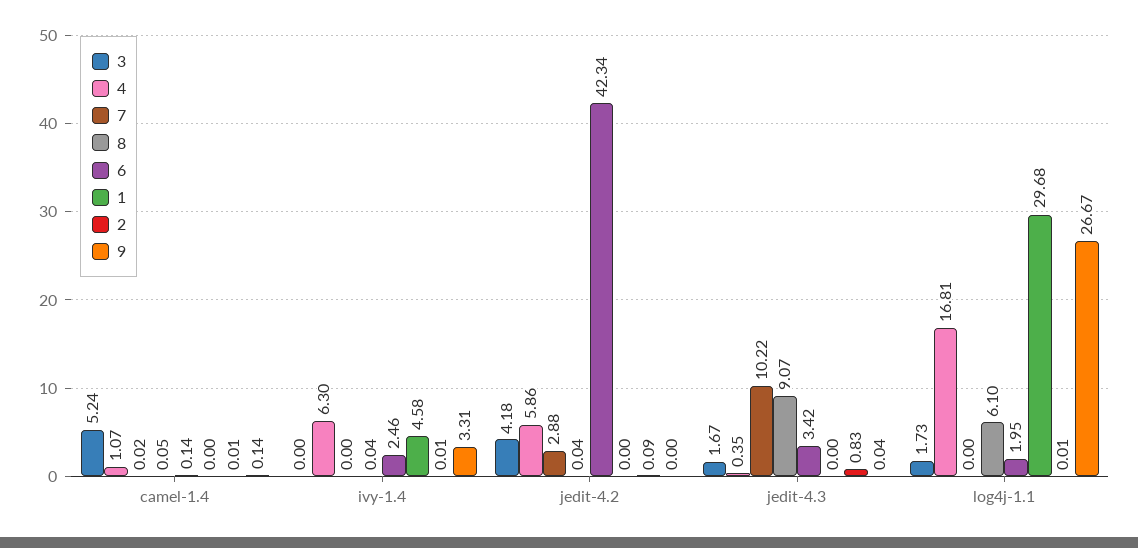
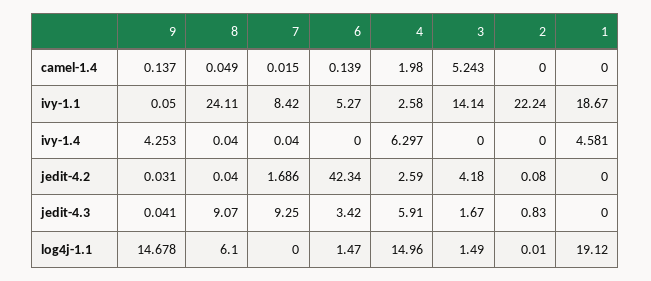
  {
    "3": {
      "camel-1.4": 5.243,
      "ivy-1.4": 0,
      "jedit-4.2": 4.18,
      "jedit-4.3": 1.67,
-     "log4j-1.1": 1.73
+     "log4j-1.1": 1.49,
+     "ivy-1.1": 14.14
    },
    "4": {
-     "camel-1.4": 1.07,
+     "camel-1.4": 1.98,
      "ivy-1.4": 6.297,
-     "jedit-4.2": 5.86,
+     "jedit-4.2": 2.59,
-     "jedit-4.3": 0.35,
+     "jedit-4.3": 5.91,
-     "log4j-1.1": 16.81
+     "log4j-1.1": 14.96,
+     "ivy-1.1": 2.58
    },
    "7": {
      "camel-1.4": 0.015,
-     "ivy-1.4": 0,
+     "ivy-1.4": 0.04,
-     "jedit-4.2": 2.88,
+     "jedit-4.2": 1.686,
-     "jedit-4.3": 10.22,
+     "jedit-4.3": 9.25,
-     "log4j-1.1": 0
+     "log4j-1.1": 0,
+     "ivy-1.1": 8.42
    },
    "8": {
      "camel-1.4": 0.049,
      "ivy-1.4": 0.04,
      "jedit-4.2": 0.04,
      "jedit-4.3": 9.07,
-     "log4j-1.1": 6.1
+     "log4j-1.1": 6.1,
+     "ivy-1.1": 24.11
    },
    "6": {
      "camel-1.4": 0.139,
-     "ivy-1.4": 2.46,
+     "ivy-1.4": 0,
      "jedit-4.2": 42.34,
      "jedit-4.3": 3.42,
-     "log4j-1.1": 1.95
+     "log4j-1.1": 1.47,
+     "ivy-1.1": 5.27
    },
    "1": {
      "camel-1.4": 0,
      "ivy-1.4": 4.581,
      "jedit-4.2": 0,
      "jedit-4.3": 0,
-     "log4j-1.1": 29.68
+     "log4j-1.1": 19.12,
+     "ivy-1.1": 18.67
    },
    "2": {
-     "camel-1.4": 0.01,
+     "camel-1.4": 0,
-     "ivy-1.4": 0.01,
+     "ivy-1.4": 0,
-     "jedit-4.2": 0.09,
+     "jedit-4.2": 0.08,
      "jedit-4.3": 0.83,
-     "log4j-1.1": 0.01
+     "log4j-1.1": 0.01,
+     "ivy-1.1": 22.24
    },
    "9": {
      "camel-1.4": 0.137,
-     "ivy-1.4": 3.31,
+     "ivy-1.4": 4.253,
-     "jedit-4.2": 0,
+     "jedit-4.2": 0.031,
      "jedit-4.3": 0.041,
-     "log4j-1.1": 26.67
+     "log4j-1.1": 14.678,
+     "ivy-1.1": 0.05
    }
  }

